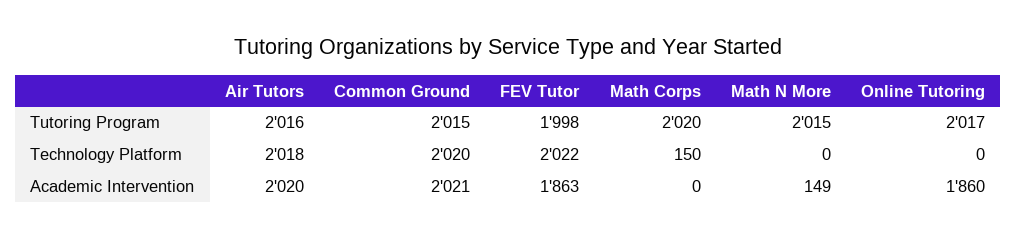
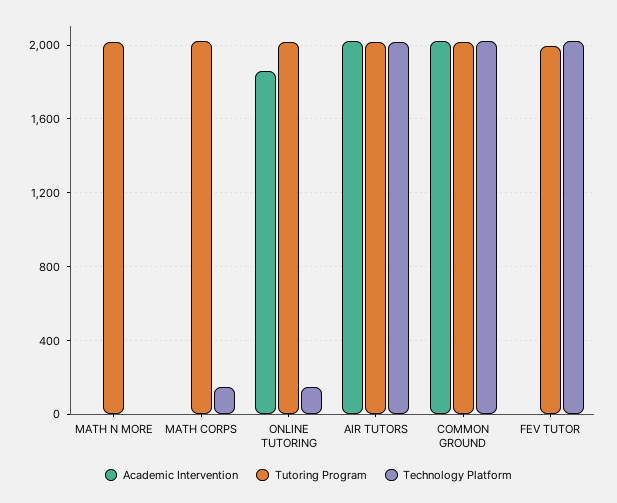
  {
    "Tutoring Program": {
      "Air Tutors": 2016,
      "Common Ground": 2015,
      "FEV Tutor": 1998,
      "Math Corps": 2020,
      "Math N More": 2015,
      "Online Tutoring": 2017
    },
    "Technology Platform": {
      "Air Tutors": 2018,
      "Common Ground": 2020,
      "FEV Tutor": 2022,
      "Math Corps": 150,
      "Math N More": 0,
-     "Online Tutoring": 0
+     "Online Tutoring": 150
    },
    "Academic Intervention": {
      "Air Tutors": 2020,
      "Common Ground": 2021,
-     "FEV Tutor": 1863,
+     "FEV Tutor": 0,
      "Math Corps": 0,
-     "Math N More": 149,
+     "Math N More": 0,
      "Online Tutoring": 1860
    }
  }

